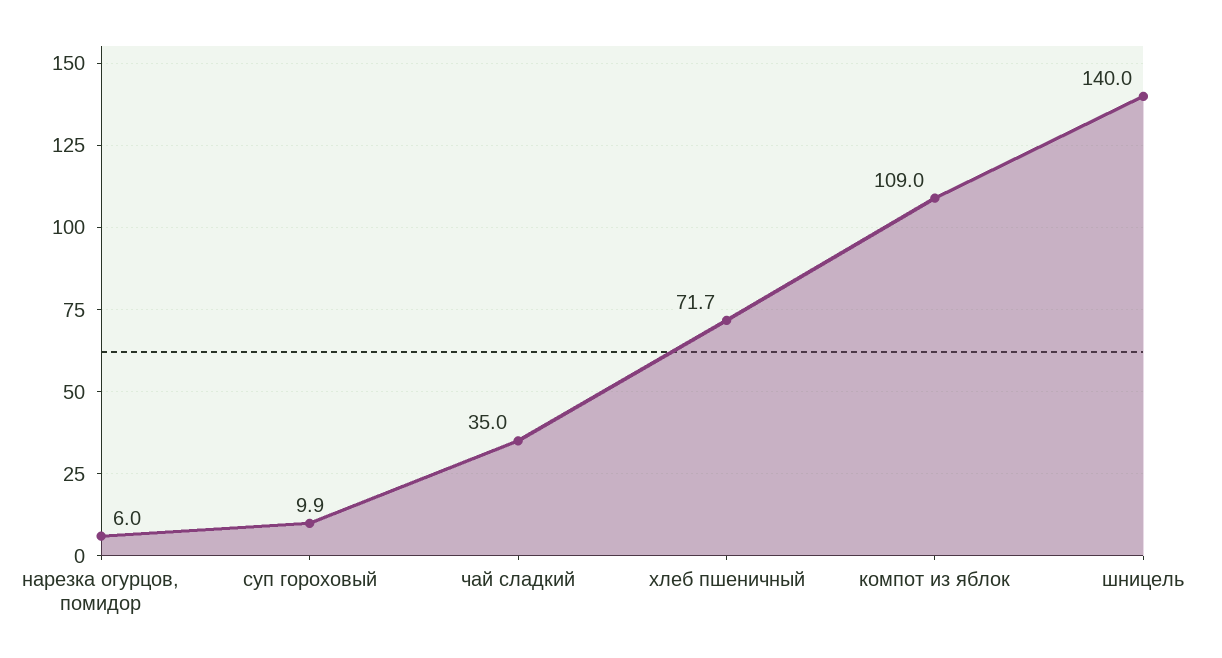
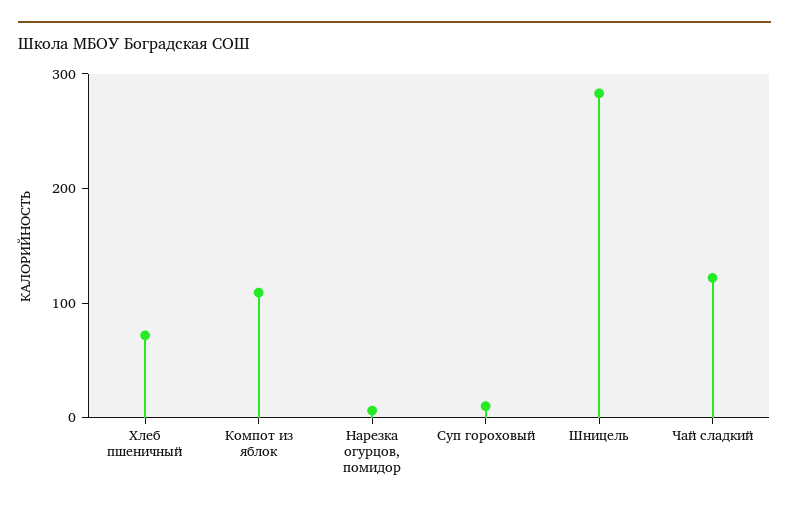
  {
    "нарезка огурцов, помидор": 6,
    "суп гороховый": 9.9,
-   "чай сладкий": 35,
+   "чай сладкий": 120,
    "хлеб пшеничный": 71.7,
    "компот из яблок": 109,
-   "шницель": 140
+   "шницель": 280
  }

